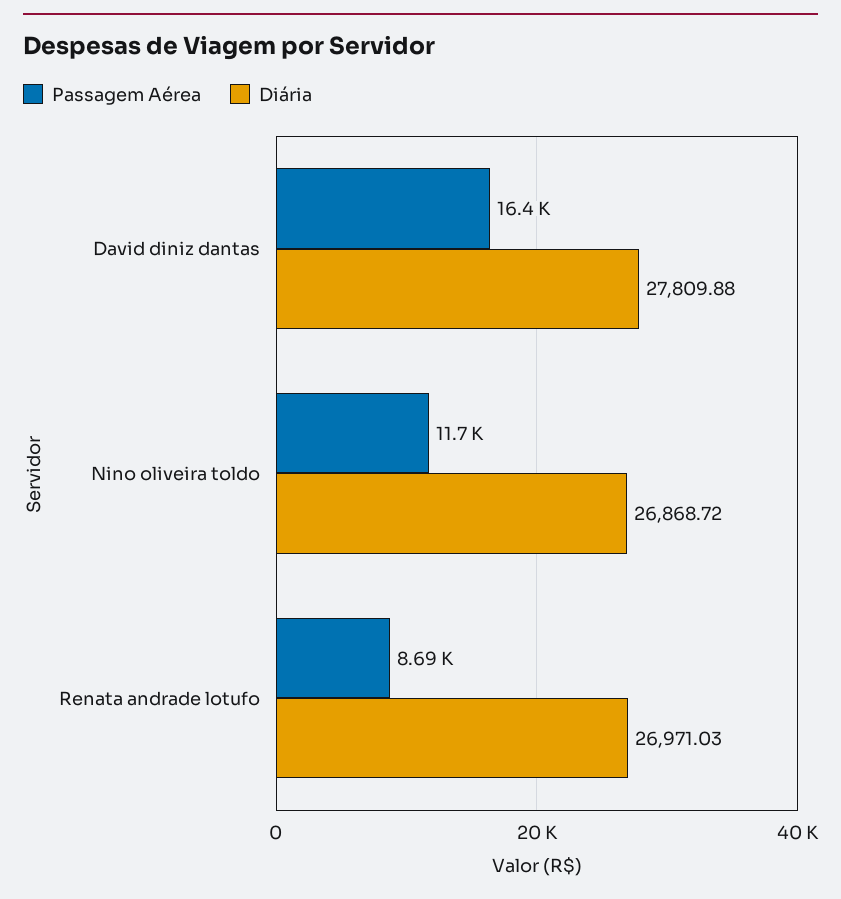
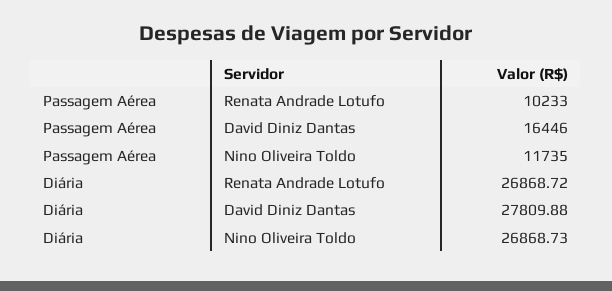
  {
    "Passagem Aérea": {
      "David diniz dantas": 16446,
      "Nino oliveira toldo": 11735,
-     "Renata andrade lotufo": 8690
+     "Renata andrade lotufo": 10233
    },
    "Diária": {
      "David diniz dantas": 27809.88,
-     "Nino oliveira toldo": 26868.72,
+     "Nino oliveira toldo": 26868.73,
-     "Renata andrade lotufo": 26971.03
+     "Renata andrade lotufo": 26868.72
    }
  }

